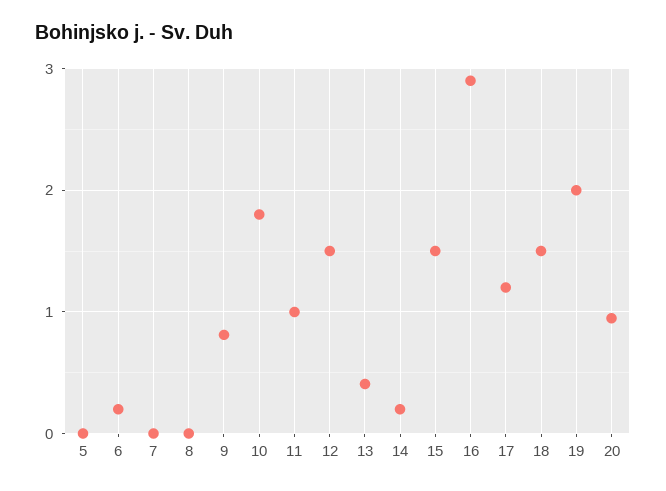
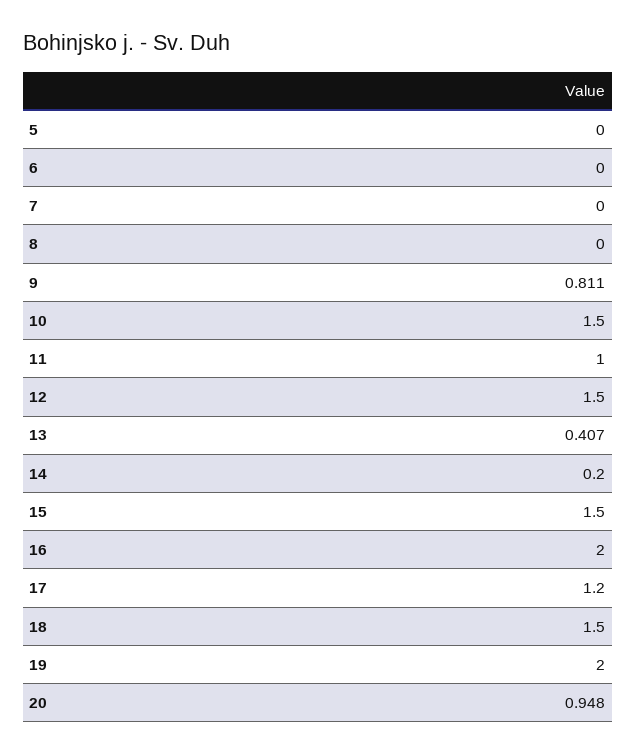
  {
    "5": 0,
-   "6": 0.2,
+   "6": 0,
    "7": 0,
    "8": 0,
    "9": 0.811,
-   "10": 1.8,
+   "10": 1.5,
    "11": 1,
    "12": 1.5,
    "13": 0.407,
    "14": 0.2,
    "15": 1.5,
-   "16": 2.9,
+   "16": 2,
    "17": 1.2,
    "18": 1.5,
    "19": 2,
    "20": 0.948
  }

